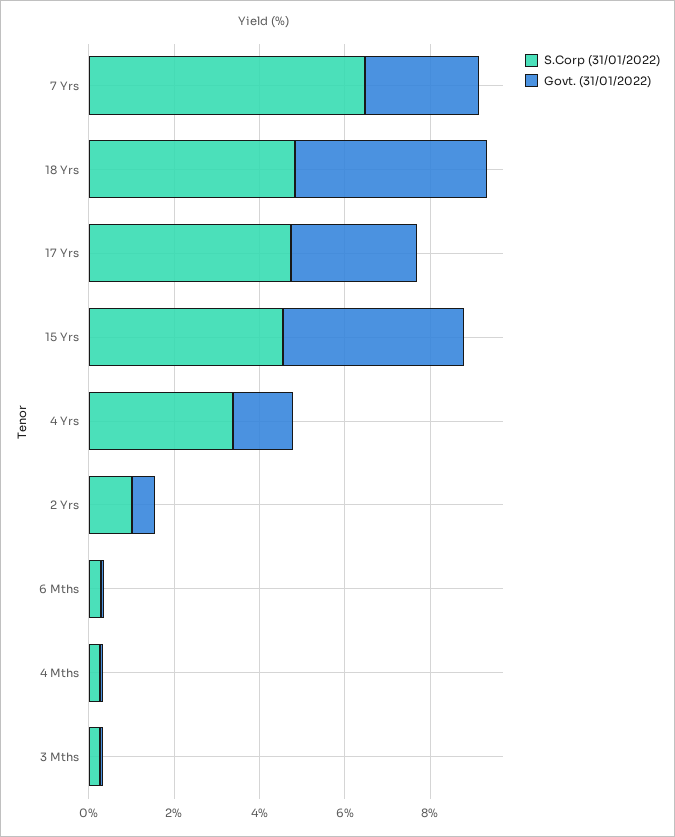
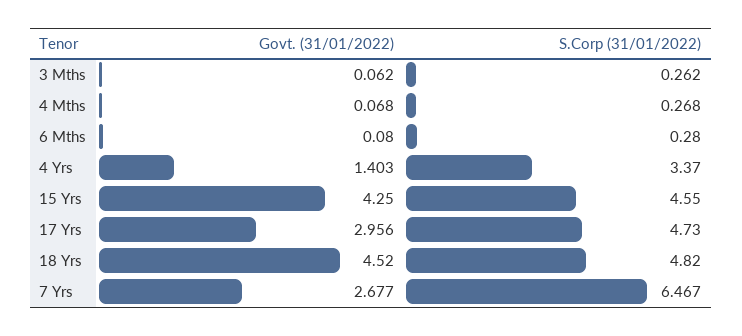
  {
    "S.Corp (31/01/2022)": {
      "7 Yrs": 6.467,
      "18 Yrs": 4.82,
      "17 Yrs": 4.73,
      "15 Yrs": 4.55,
      "4 Yrs": 3.37,
-     "2 Yrs": 1,
      "6 Mths": 0.28,
      "4 Mths": 0.268,
      "3 Mths": 0.262
    },
    "Govt. (31/01/2022)": {
      "7 Yrs": 2.677,
      "18 Yrs": 4.52,
      "17 Yrs": 2.956,
      "15 Yrs": 4.25,
      "4 Yrs": 1.403,
-     "2 Yrs": 0.5,
      "6 Mths": 0.08,
      "4 Mths": 0.068,
      "3 Mths": 0.062
    }
  }

